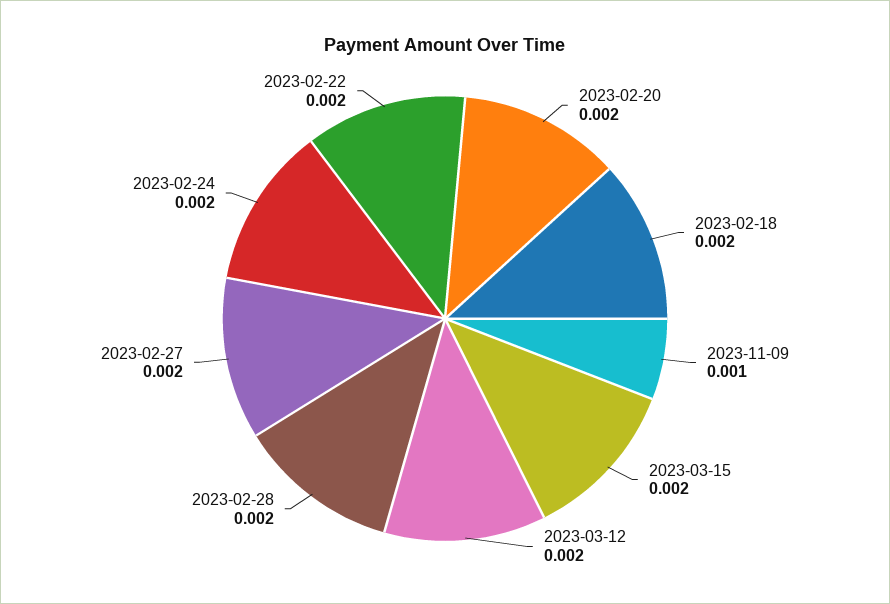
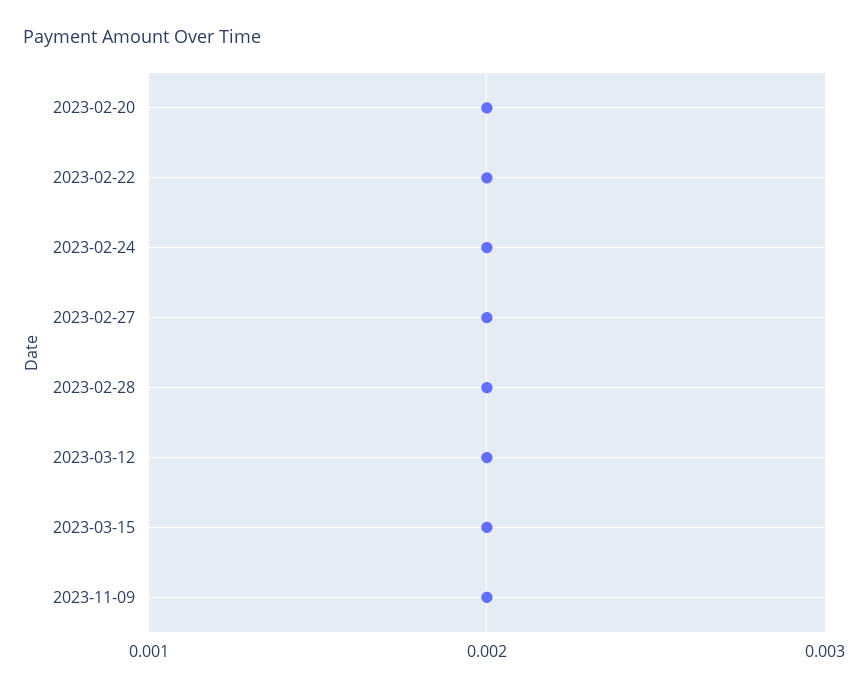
  {
    "2023-02-20": 0.002,
-   "2023-02-18": 0.002,
-   "2023-11-09": 0.001,
+   "2023-11-09": 0.002,
    "2023-03-15": 0.002,
    "2023-03-12": 0.002,
    "2023-02-28": 0.002,
    "2023-02-27": 0.002,
    "2023-02-24": 0.002,
    "2023-02-22": 0.002
  }

